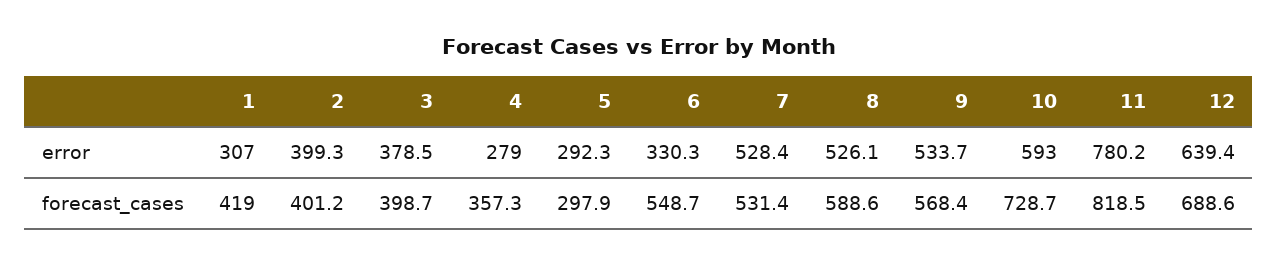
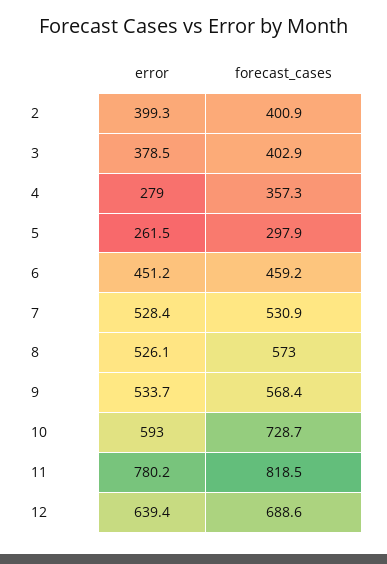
  {
-   "1": {
-     "error": 307,
-     "forecast_cases": 419
-   },
    "2": {
      "error": 399.3,
-     "forecast_cases": 401.2
+     "forecast_cases": 400.9
    },
    "3": {
      "error": 378.5,
-     "forecast_cases": 398.7
+     "forecast_cases": 402.9
    },
    "4": {
      "error": 279,
      "forecast_cases": 357.3
    },
    "5": {
-     "error": 292.3,
+     "error": 261.5,
      "forecast_cases": 297.9
    },
    "6": {
-     "error": 330.3,
+     "error": 451.2,
-     "forecast_cases": 548.7
+     "forecast_cases": 459.2
    },
    "7": {
      "error": 528.4,
-     "forecast_cases": 531.4
+     "forecast_cases": 530.9
    },
    "8": {
      "error": 526.1,
-     "forecast_cases": 588.6
+     "forecast_cases": 573
    },
    "9": {
      "error": 533.7,
      "forecast_cases": 568.4
    },
    "10": {
      "error": 593,
      "forecast_cases": 728.7
    },
    "11": {
      "error": 780.2,
      "forecast_cases": 818.5
    },
    "12": {
      "error": 639.4,
      "forecast_cases": 688.6
    }
  }

